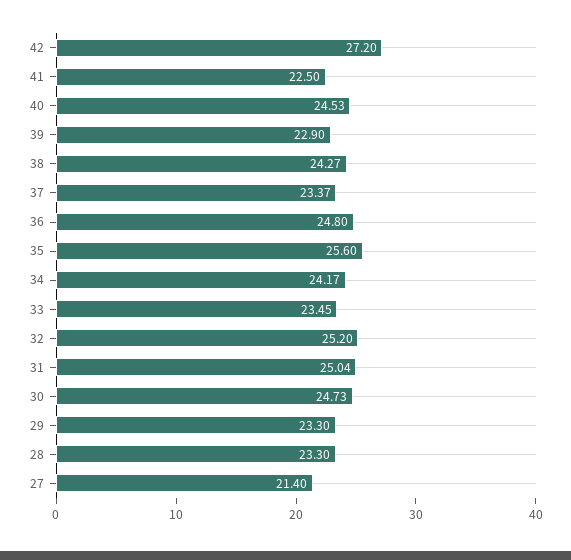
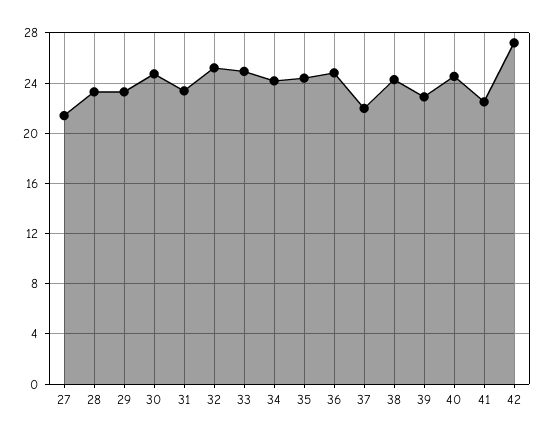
  {
    "42": 27.2,
    "41": 22.5,
    "40": 24.53,
    "39": 22.9,
    "38": 24.27,
-   "37": 23.37,
+   "37": 22,
    "36": 24.8,
-   "35": 25.6,
+   "35": 24.5,
    "34": 24.17,
-   "33": 23.45,
+   "33": 25,
    "32": 25.2,
-   "31": 25.04,
+   "31": 23.5,
    "30": 24.73,
    "29": 23.3,
    "28": 23.3,
    "27": 21.4
  }

